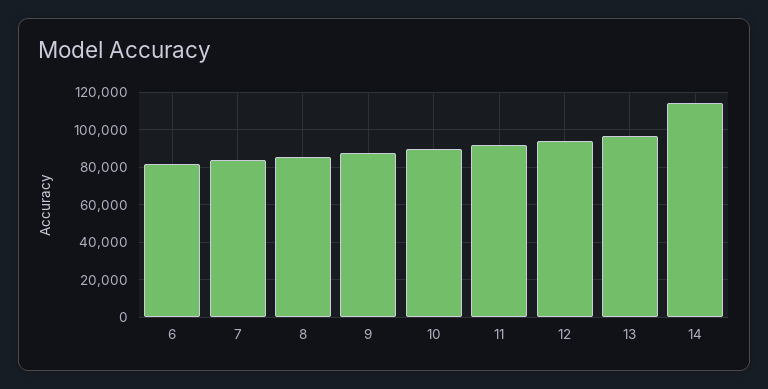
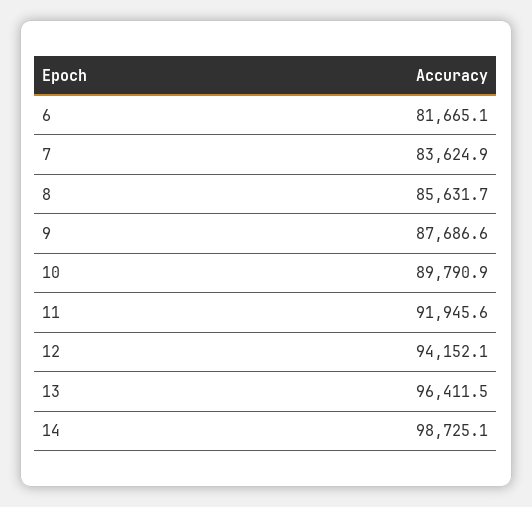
  {
    "6": 81665.1,
    "7": 83624.9,
    "8": 85631.7,
    "9": 87686.6,
    "10": 89790.9,
    "11": 91945.6,
    "12": 94152.1,
    "13": 96411.5,
-   "14": 115000
+   "14": 98725.1
  }

